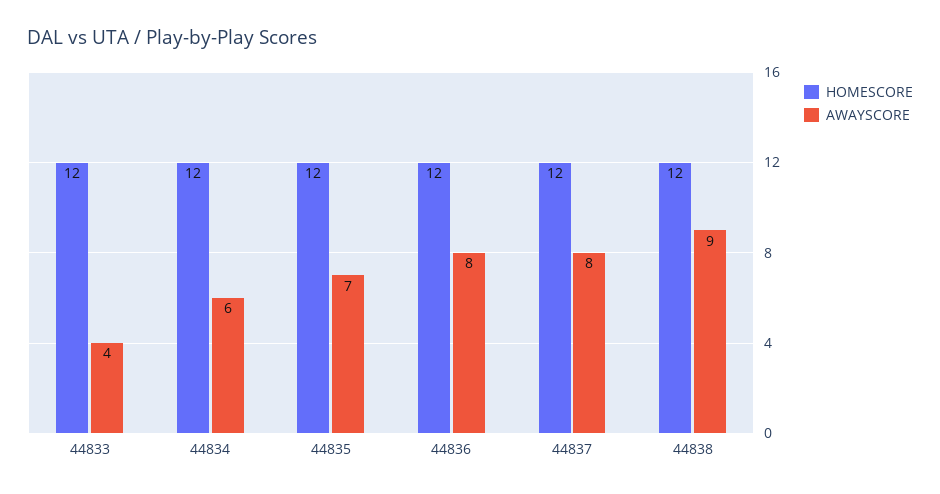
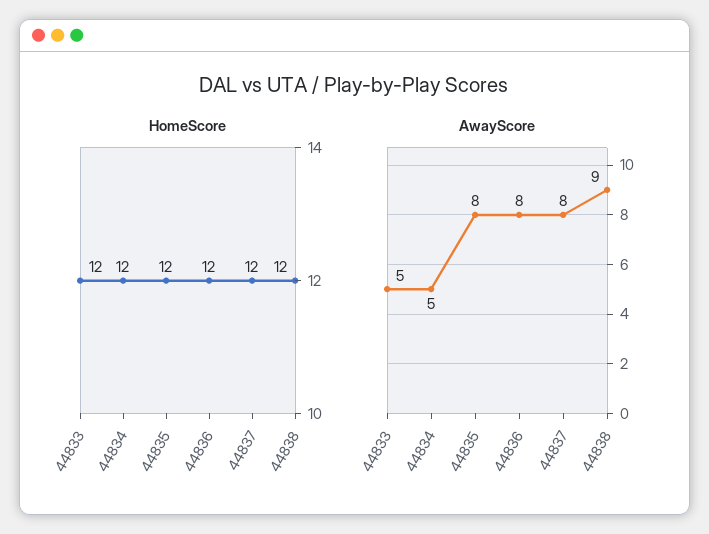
  {
    "HOMESCORE": {
      "44833": 12,
      "44834": 12,
      "44835": 12,
      "44836": 12,
      "44837": 12,
      "44838": 12
    },
    "AWAYSCORE": {
-     "44833": 4,
+     "44833": 5,
-     "44834": 6,
+     "44834": 5,
-     "44835": 7,
+     "44835": 8,
      "44836": 8,
      "44837": 8,
      "44838": 9
    }
  }

